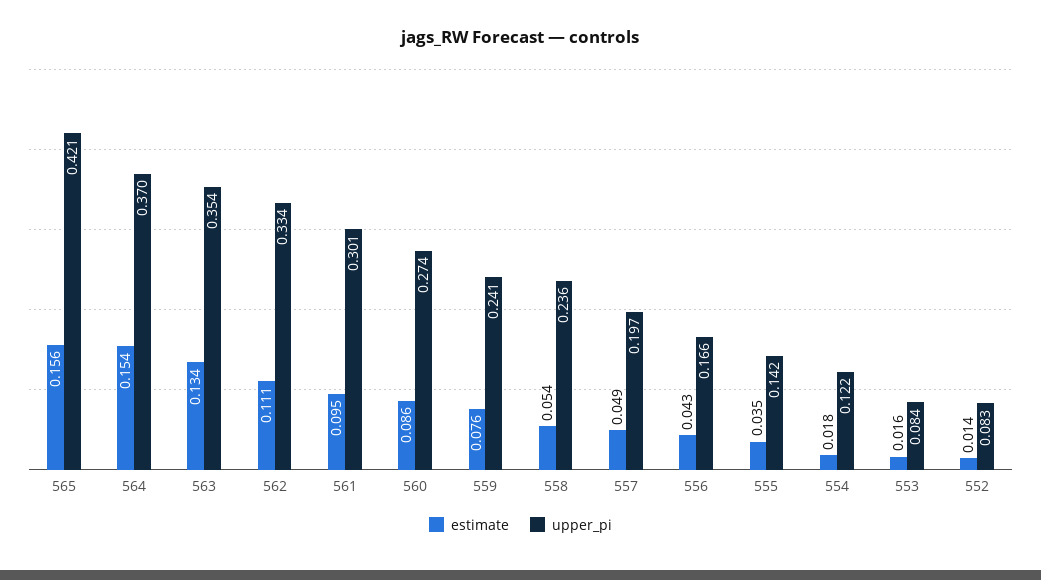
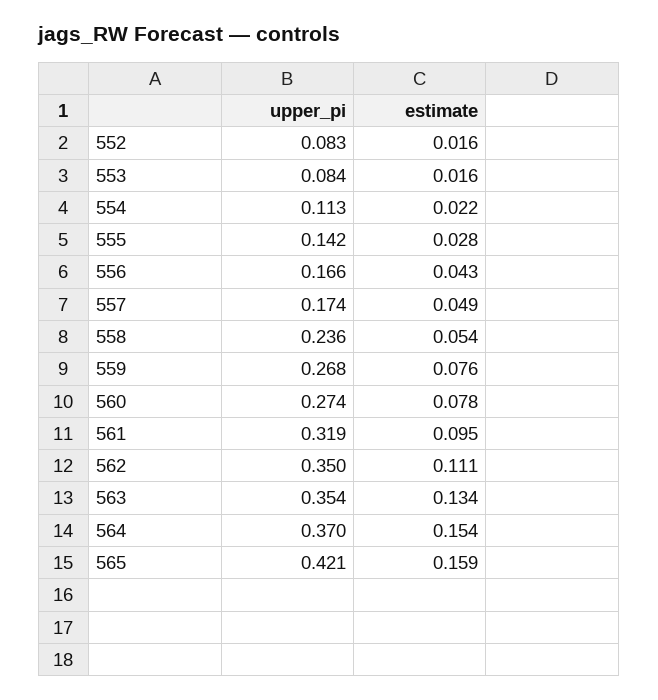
  {
    "estimate": {
-     "565": 0.156,
+     "565": 0.159,
      "564": 0.154,
      "563": 0.134,
      "562": 0.111,
      "561": 0.095,
-     "560": 0.086,
+     "560": 0.078,
      "559": 0.076,
      "558": 0.054,
      "557": 0.049,
      "556": 0.043,
-     "555": 0.035,
+     "555": 0.028,
-     "554": 0.018,
+     "554": 0.022,
      "553": 0.016,
-     "552": 0.014
+     "552": 0.016
    },
    "upper_pi": {
      "565": 0.421,
      "564": 0.37,
      "563": 0.354,
-     "562": 0.334,
+     "562": 0.35,
-     "561": 0.301,
+     "561": 0.319,
      "560": 0.274,
-     "559": 0.241,
+     "559": 0.268,
      "558": 0.236,
-     "557": 0.197,
+     "557": 0.174,
      "556": 0.166,
      "555": 0.142,
-     "554": 0.122,
+     "554": 0.113,
      "553": 0.084,
      "552": 0.083
    }
  }

